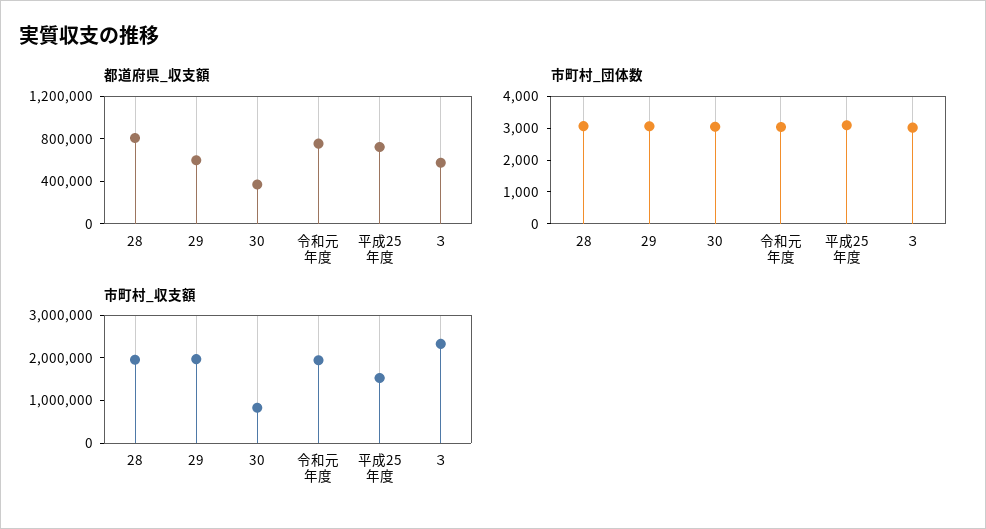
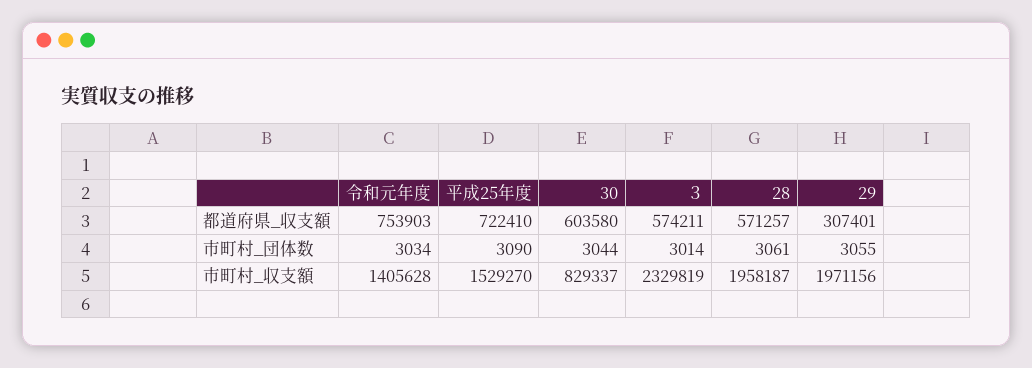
  {
    "都道府県_収支額": {
-     "28": 800000,
+     "28": 571257,
-     "29": 600000,
+     "29": 307401,
-     "30": 400000,
+     "30": 603580,
      "令和元年度": 753903,
      "平成25年度": 722410,
      "３": 574211
    },
    "市町村_団体数": {
      "28": 3061,
      "29": 3055,
      "30": 3044,
      "令和元年度": 3034,
      "平成25年度": 3090,
      "３": 3014
    },
    "市町村_収支額": {
      "28": 1958187,
      "29": 1971156,
      "30": 829337,
-     "令和元年度": 2000000,
+     "令和元年度": 1405628,
      "平成25年度": 1529270,
      "３": 2329819
    }
  }

